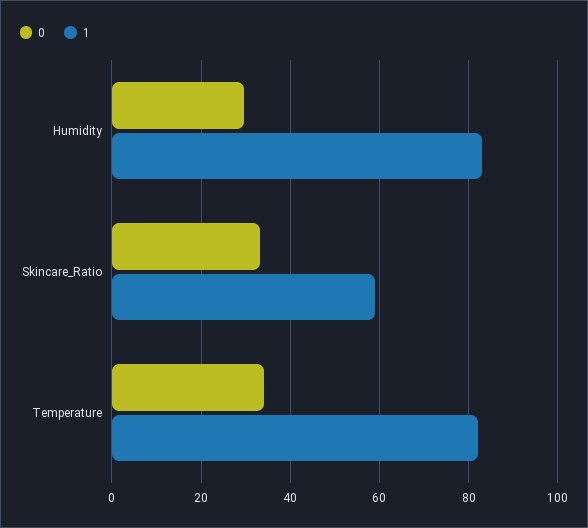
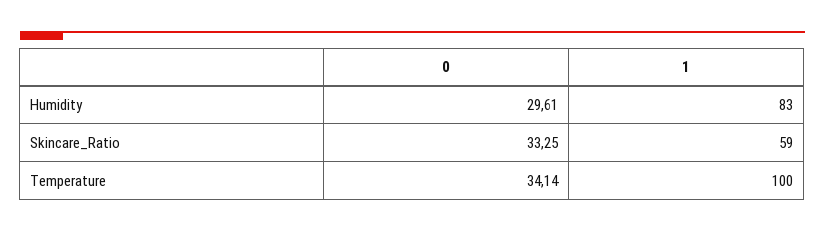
  {
    "0": {
      "Humidity": 29.61,
      "Skincare_Ratio": 33.25,
      "Temperature": 34.14
    },
    "1": {
      "Humidity": 83,
      "Skincare_Ratio": 59,
-     "Temperature": 82
+     "Temperature": 100
    }
  }

